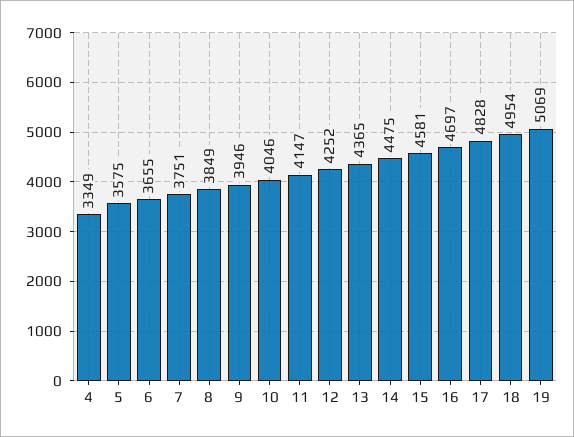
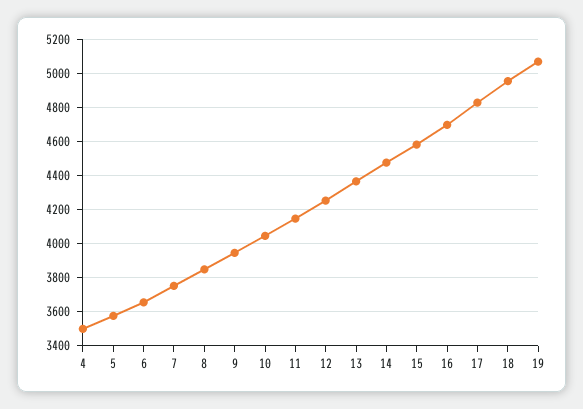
  {
-   "4": 3349,
+   "4": 3500,
    "5": 3575,
    "6": 3655,
    "7": 3751,
    "8": 3849,
    "9": 3946,
    "10": 4046,
    "11": 4147,
    "12": 4252,
    "13": 4365,
    "14": 4475,
    "15": 4581,
    "16": 4697,
    "17": 4828,
    "18": 4954,
    "19": 5069
  }

